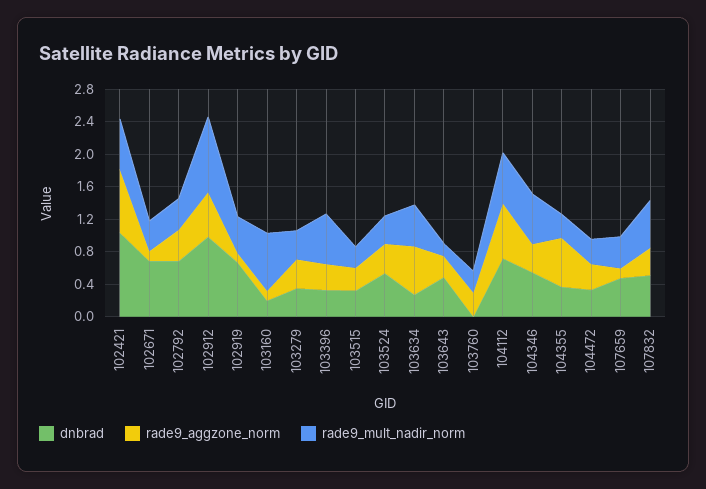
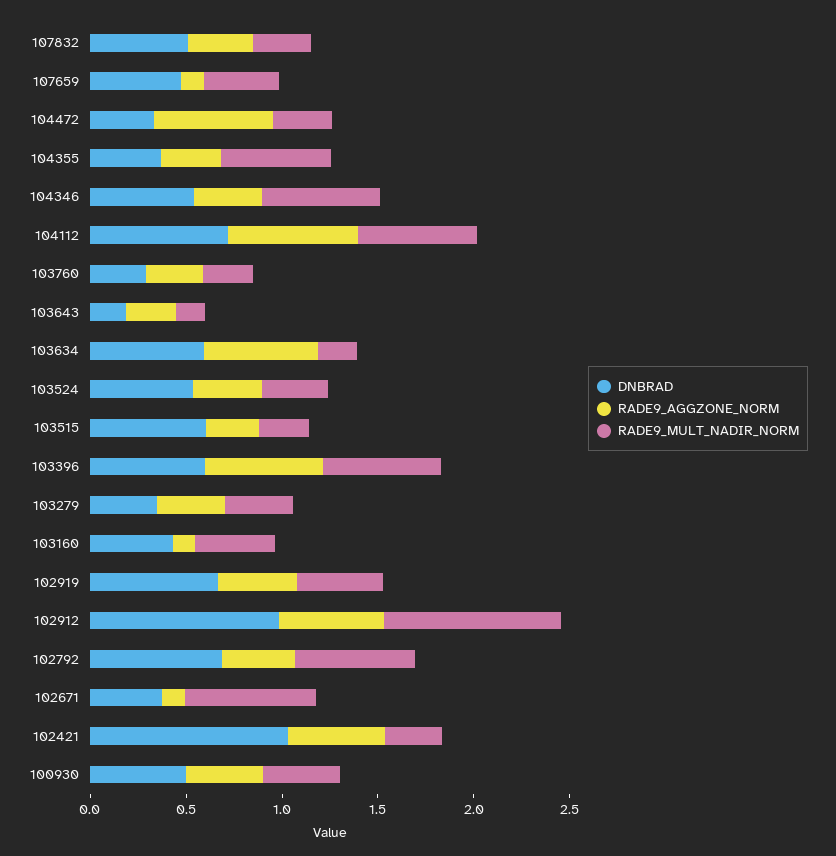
  {
    "dnbrad": {
      "102421": 1,
-     "102671": 0.7,
+     "102671": 0.4,
      "102792": 0.7,
      "102912": 1,
      "102919": 0.7,
-     "103160": 0.2,
+     "103160": 0.4,
      "103279": 0.3,
-     "103396": 0.3,
+     "103396": 0.6,
-     "103515": 0.3,
+     "103515": 0.6,
      "103524": 0.5,
-     "103634": 0.3,
+     "103634": 0.6,
-     "103643": 0.5,
+     "103643": 0.2,
-     "103760": 0,
+     "103760": 0.3,
      "104112": 0.7,
      "104346": 0.5,
      "104355": 0.4,
      "104472": 0.3,
      "107659": 0.5,
-     "107832": 0.5
+     "107832": 0.5,
+     "100930": 0.5
    },
    "rade9_aggzone_norm": {
-     "102421": 0.8,
+     "102421": 0.5,
      "102671": 0.1,
      "102792": 0.4,
      "102912": 0.5,
-     "102919": 0.1,
+     "102919": 0.4,
      "103160": 0.1,
      "103279": 0.4,
-     "103396": 0.3,
+     "103396": 0.6,
      "103515": 0.3,
      "103524": 0.4,
      "103634": 0.6,
      "103643": 0.3,
      "103760": 0.3,
      "104112": 0.7,
      "104346": 0.4,
-     "104355": 0.6,
+     "104355": 0.3,
-     "104472": 0.3,
+     "104472": 0.6,
      "107659": 0.1,
-     "107832": 0.3
+     "107832": 0.3,
+     "100930": 0.4
    },
    "rade9_mult_nadir_norm": {
-     "102421": 0.6,
+     "102421": 0.3,
-     "102671": 0.4,
+     "102671": 0.7,
-     "102792": 0.4,
+     "102792": 0.6,
      "102912": 0.9,
      "102919": 0.5,
-     "103160": 0.7,
+     "103160": 0.4,
      "103279": 0.4,
      "103396": 0.6,
      "103515": 0.3,
      "103524": 0.3,
-     "103634": 0.5,
+     "103634": 0.2,
      "103643": 0.2,
      "103760": 0.3,
      "104112": 0.6,
      "104346": 0.6,
-     "104355": 0.3,
+     "104355": 0.6,
      "104472": 0.3,
      "107659": 0.4,
-     "107832": 0.6
+     "107832": 0.3,
+     "100930": 0.4
    }
  }

